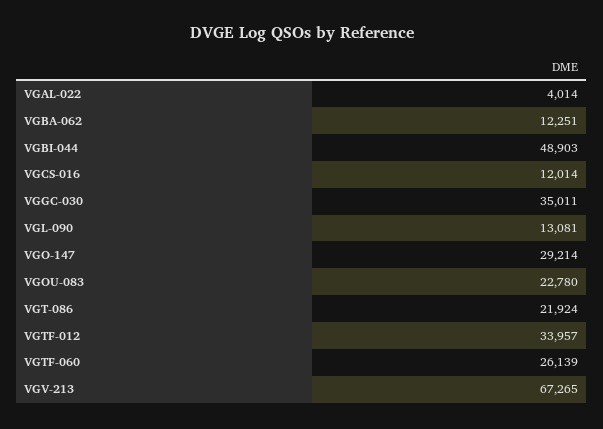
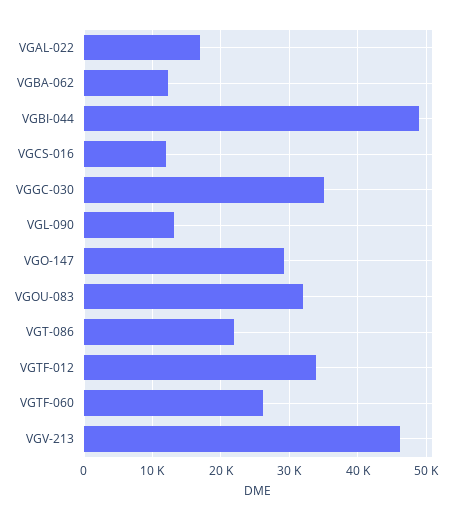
  {
-   "VGAL-022": 4014,
+   "VGAL-022": 17000,
    "VGBA-062": 12251,
    "VGBI-044": 48903,
    "VGCS-016": 12014,
    "VGGC-030": 35011,
    "VGL-090": 13081,
    "VGO-147": 29214,
-   "VGOU-083": 22780,
+   "VGOU-083": 32000,
    "VGT-086": 21924,
    "VGTF-012": 33957,
    "VGTF-060": 26139,
-   "VGV-213": 67265
+   "VGV-213": 46000
  }

